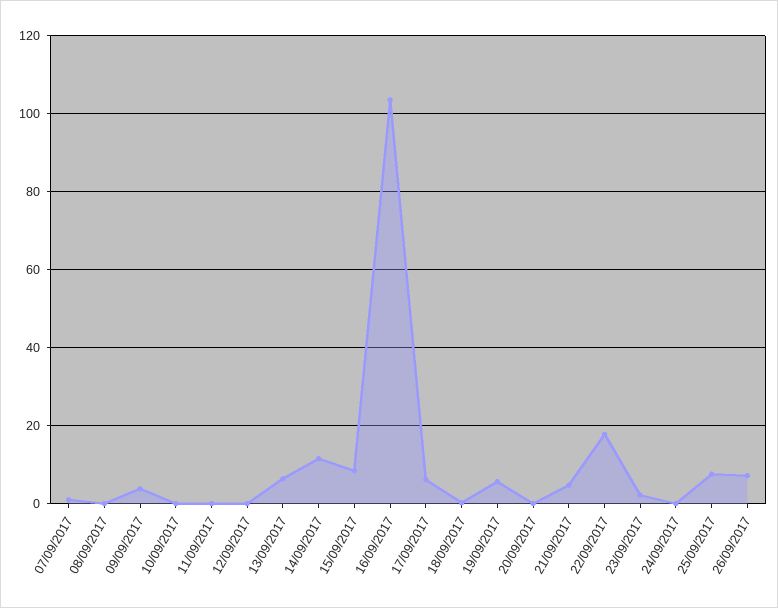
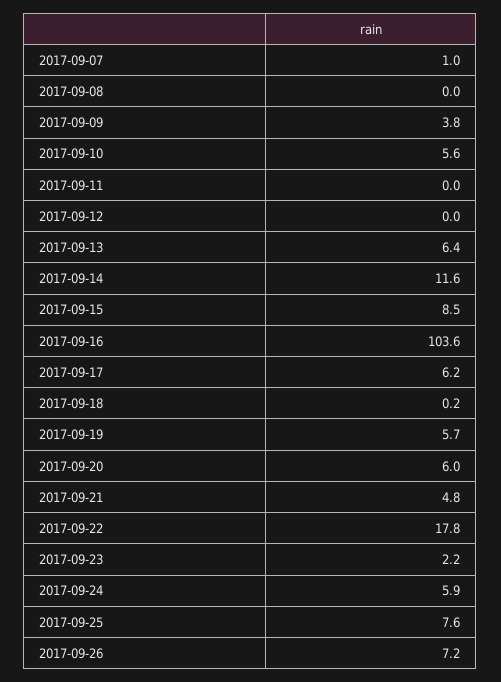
  {
    "07/09/2017": 1,
    "08/09/2017": 0,
    "09/09/2017": 3.8,
-   "10/09/2017": 0,
+   "10/09/2017": 5.6,
    "11/09/2017": 0,
    "12/09/2017": 0,
    "13/09/2017": 6.4,
    "14/09/2017": 11.6,
    "15/09/2017": 8.5,
    "16/09/2017": 103.6,
    "17/09/2017": 6.2,
    "18/09/2017": 0.2,
    "19/09/2017": 5.7,
-   "20/09/2017": 0,
+   "20/09/2017": 6,
    "21/09/2017": 4.8,
    "22/09/2017": 17.8,
    "23/09/2017": 2.2,
-   "24/09/2017": 0,
+   "24/09/2017": 5.9,
    "25/09/2017": 7.6,
    "26/09/2017": 7.2
  }

